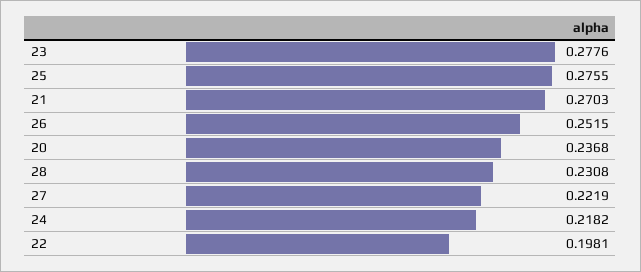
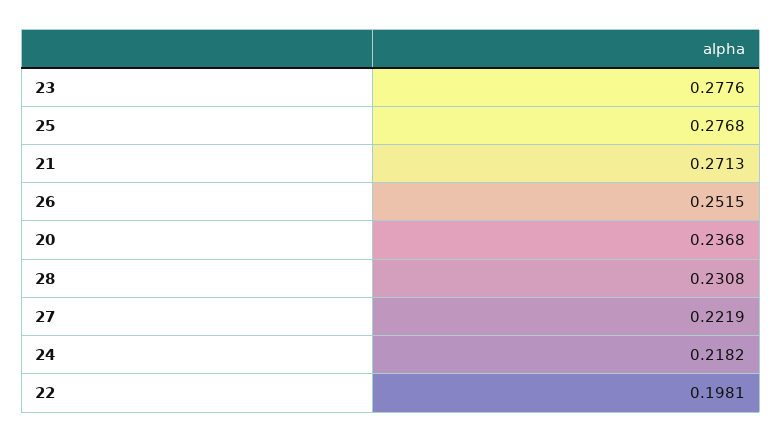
  {
    "23": 0.2776,
-   "25": 0.2755,
+   "25": 0.2768,
-   "21": 0.2703,
+   "21": 0.2713,
    "26": 0.2515,
    "20": 0.2368,
    "28": 0.2308,
    "27": 0.2219,
    "24": 0.2182,
    "22": 0.1981
  }

